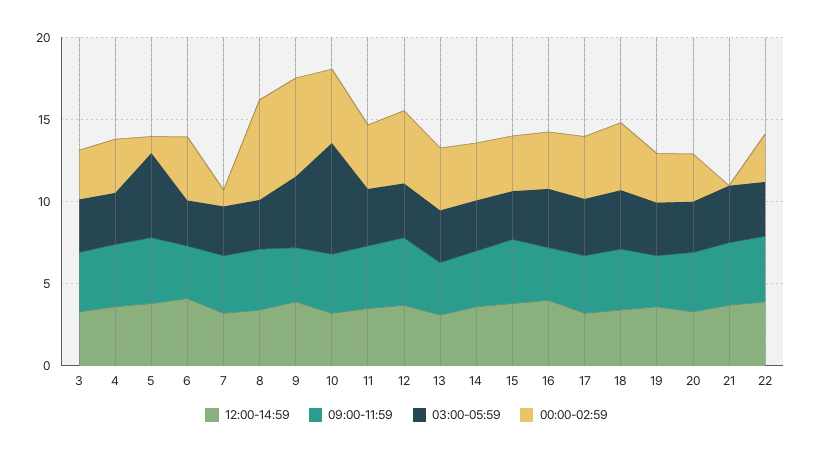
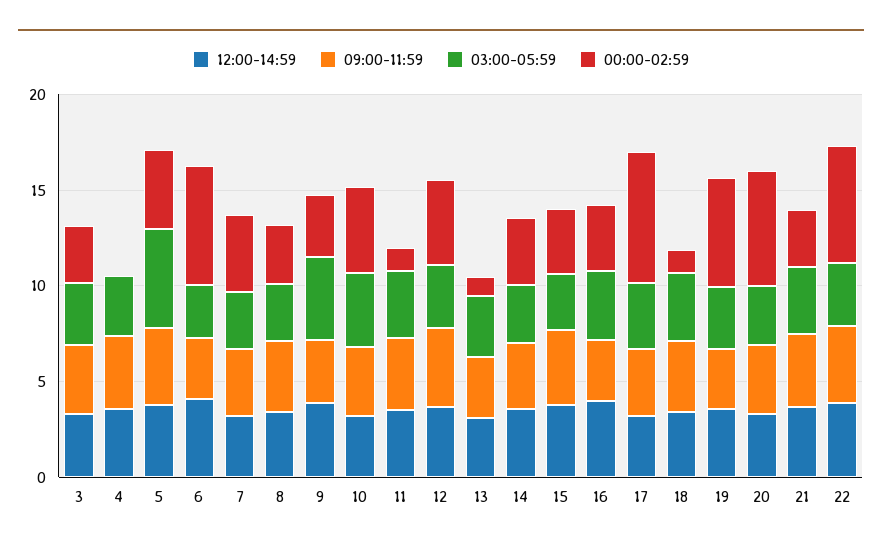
  {
    "12:00-14:59": {
      "3": 3,
      "4": 4,
      "5": 4,
      "6": 4,
      "7": 3,
      "8": 3,
      "9": 4,
      "10": 3,
      "11": 4,
      "12": 4,
      "13": 3,
      "14": 4,
      "15": 4,
      "16": 4,
      "17": 3,
      "18": 3,
      "19": 4,
      "20": 3,
      "21": 4,
      "22": 4
    },
    "09:00-11:59": {
      "3": 4,
      "4": 4,
      "5": 4,
      "6": 3,
      "7": 4,
      "8": 4,
      "9": 3,
      "10": 4,
      "11": 4,
      "12": 4,
      "13": 3,
      "14": 3,
      "15": 4,
      "16": 3,
      "17": 4,
      "18": 4,
      "19": 3,
      "20": 4,
      "21": 4,
      "22": 4
    },
    "03:00-05:59": {
      "3": 3,
      "4": 3,
      "5": 5,
      "6": 3,
      "7": 3,
      "8": 3,
      "9": 4,
-     "10": 7,
+     "10": 4,
      "11": 3,
      "12": 3,
      "13": 3,
      "14": 3,
      "15": 3,
      "16": 4,
      "17": 3,
      "18": 4,
      "19": 3,
      "20": 3,
      "21": 3,
      "22": 3
    },
    "00:00-02:59": {
      "3": 3,
-     "4": 3,
+     "4": 0,
-     "5": 1,
+     "5": 4,
-     "6": 4,
+     "6": 6,
-     "7": 1,
+     "7": 4,
-     "8": 6,
+     "8": 3,
-     "9": 6,
+     "9": 3,
      "10": 5,
-     "11": 4,
+     "11": 1,
      "12": 4,
-     "13": 4,
+     "13": 1,
      "14": 4,
      "15": 3,
      "16": 3,
-     "17": 4,
+     "17": 7,
-     "18": 4,
+     "18": 1,
-     "19": 3,
+     "19": 6,
-     "20": 3,
+     "20": 6,
-     "21": 0,
+     "21": 3,
-     "22": 3
+     "22": 6
    }
  }

